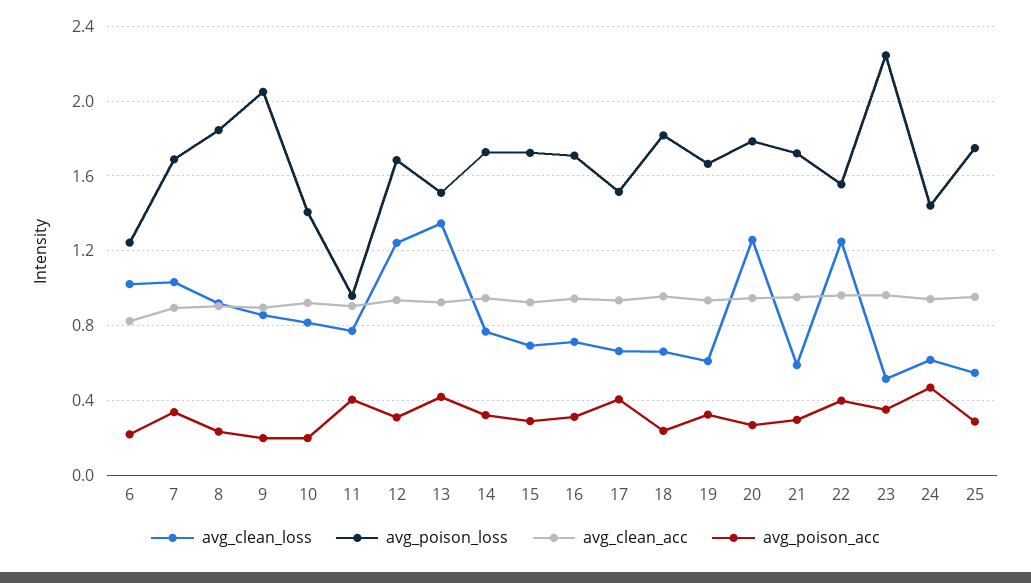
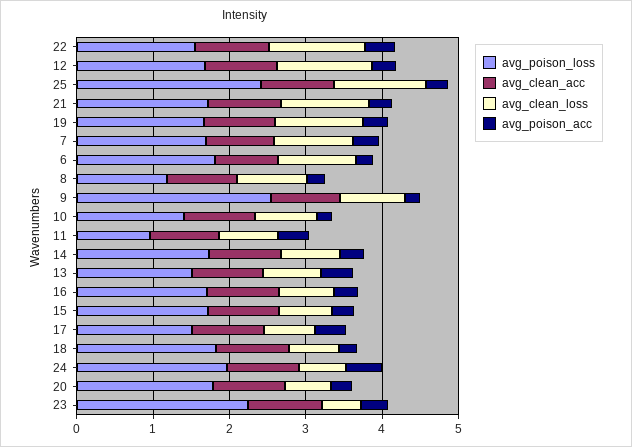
  {
    "avg_clean_loss": {
      "6": 1,
      "7": 1.05,
      "8": 0.9,
      "9": 0.85,
      "10": 0.8,
      "11": 0.75,
      "12": 1.25,
-     "13": 1.35,
+     "13": 0.8,
      "14": 0.75,
      "15": 0.7,
      "16": 0.7,
      "17": 0.65,
      "18": 0.65,
-     "19": 0.6,
+     "19": 1.2,
-     "20": 1.25,
+     "20": 0.6,
-     "21": 0.6,
+     "21": 1.2,
      "22": 1.25,
      "23": 0.5,
      "24": 0.6,
-     "25": 0.55
+     "25": 1.2
    },
    "avg_poison_loss": {
-     "6": 1.25,
+     "6": 1.8,
      "7": 1.7,
-     "8": 1.85,
+     "8": 1.2,
-     "9": 2.05,
+     "9": 2.6,
      "10": 1.4,
      "11": 0.95,
      "12": 1.7,
      "13": 1.5,
      "14": 1.75,
      "15": 1.7,
      "16": 1.7,
      "17": 1.5,
      "18": 1.8,
      "19": 1.65,
      "20": 1.8,
      "21": 1.7,
      "22": 1.55,
      "23": 2.25,
-     "24": 1.45,
+     "24": 2,
-     "25": 1.75
+     "25": 2.4
    },
    "avg_clean_acc": {
      "6": 0.8,
      "7": 0.9,
      "8": 0.9,
      "9": 0.9,
      "10": 0.9,
      "11": 0.9,
      "12": 0.95,
      "13": 0.9,
      "14": 0.95,
      "15": 0.9,
      "16": 0.95,
      "17": 0.95,
      "18": 0.95,
      "19": 0.95,
      "20": 0.95,
      "21": 0.95,
      "22": 0.95,
      "23": 0.95,
      "24": 0.95,
      "25": 0.95
    },
    "avg_poison_acc": {
      "6": 0.2,
      "7": 0.35,
      "8": 0.25,
      "9": 0.2,
      "10": 0.2,
      "11": 0.4,
      "12": 0.3,
      "13": 0.4,
      "14": 0.3,
      "15": 0.3,
      "16": 0.3,
      "17": 0.4,
      "18": 0.25,
      "19": 0.3,
      "20": 0.25,
      "21": 0.3,
      "22": 0.4,
      "23": 0.35,
      "24": 0.45,
      "25": 0.3
    }
  }

